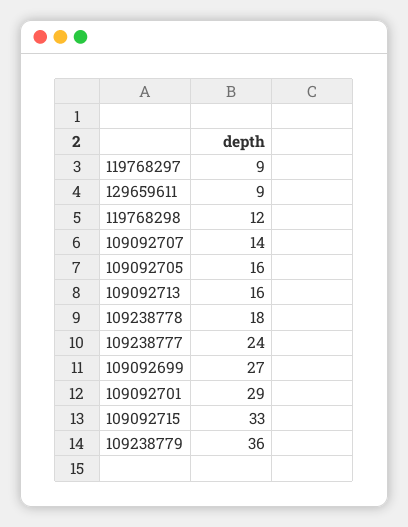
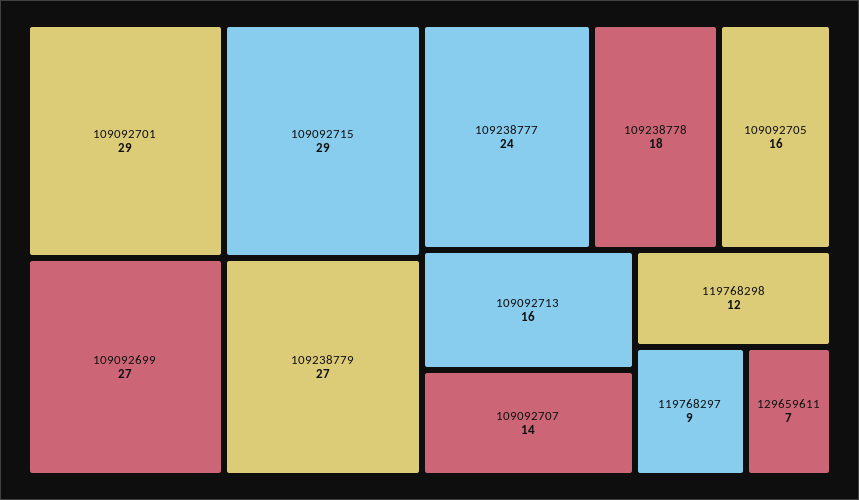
  {
    "119768297": 9,
-   "129659611": 9,
+   "129659611": 7,
    "119768298": 12,
    "109092707": 14,
    "109092705": 16,
    "109092713": 16,
    "109238778": 18,
    "109238777": 24,
    "109092699": 27,
    "109092701": 29,
-   "109092715": 33,
+   "109092715": 29,
-   "109238779": 36
+   "109238779": 27
  }

